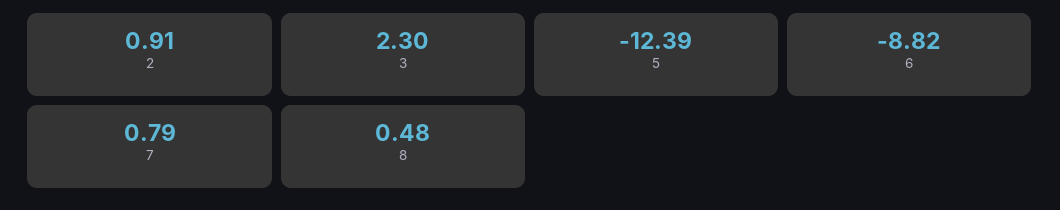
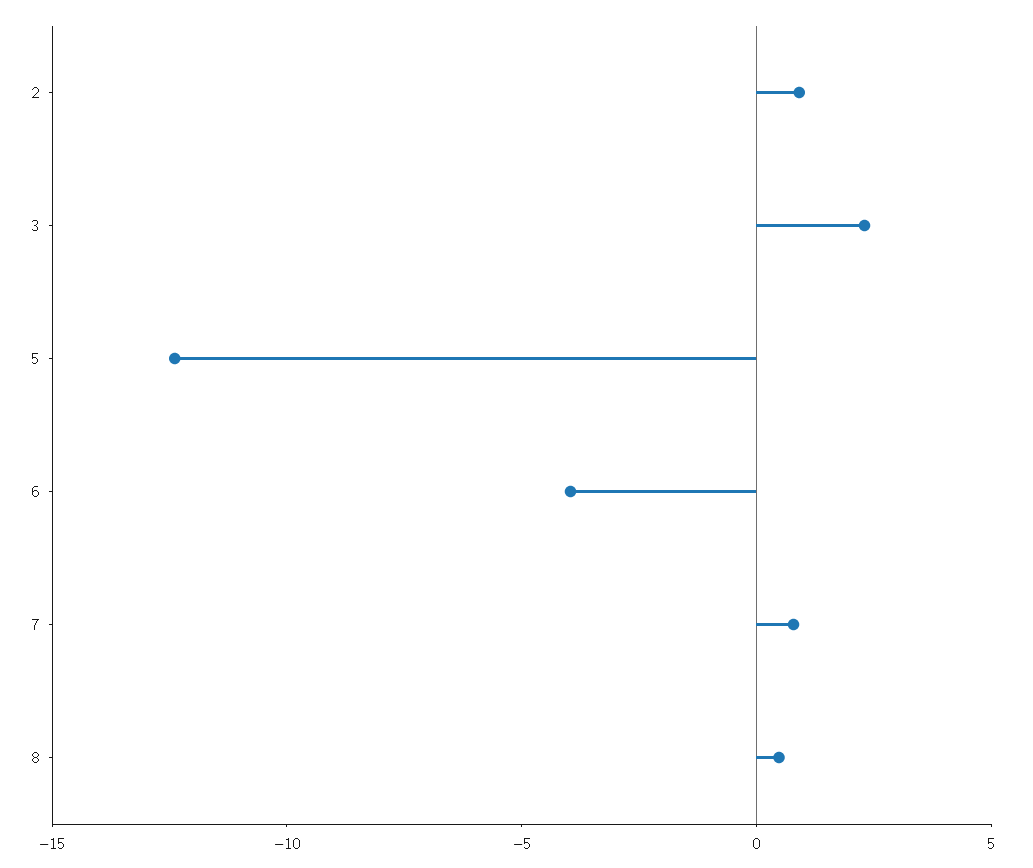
  {
    "2": 0.91,
    "3": 2.3,
    "5": -12.39,
-   "6": -8.82,
+   "6": -4,
    "7": 0.79,
    "8": 0.48
  }

